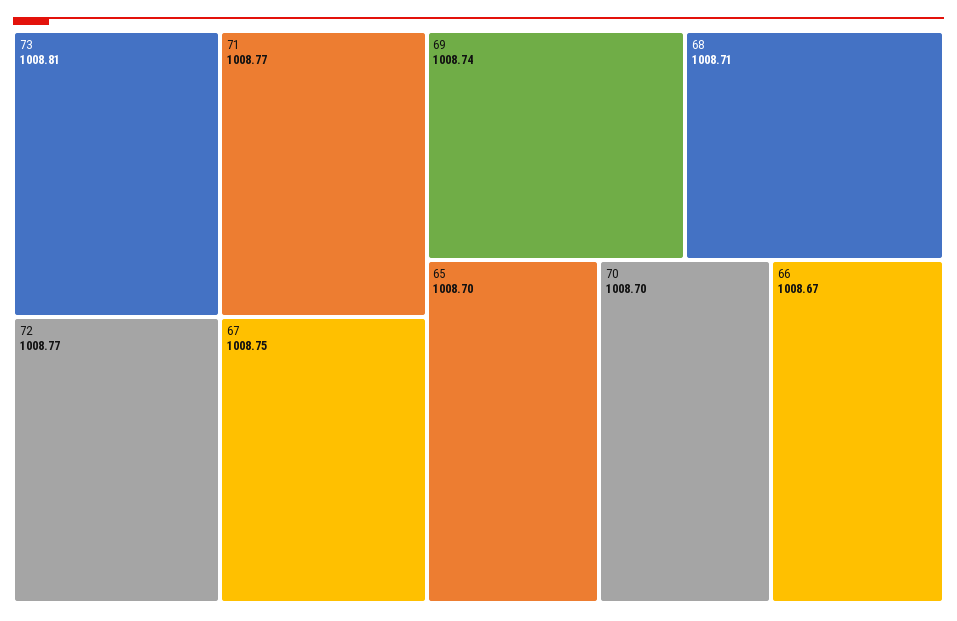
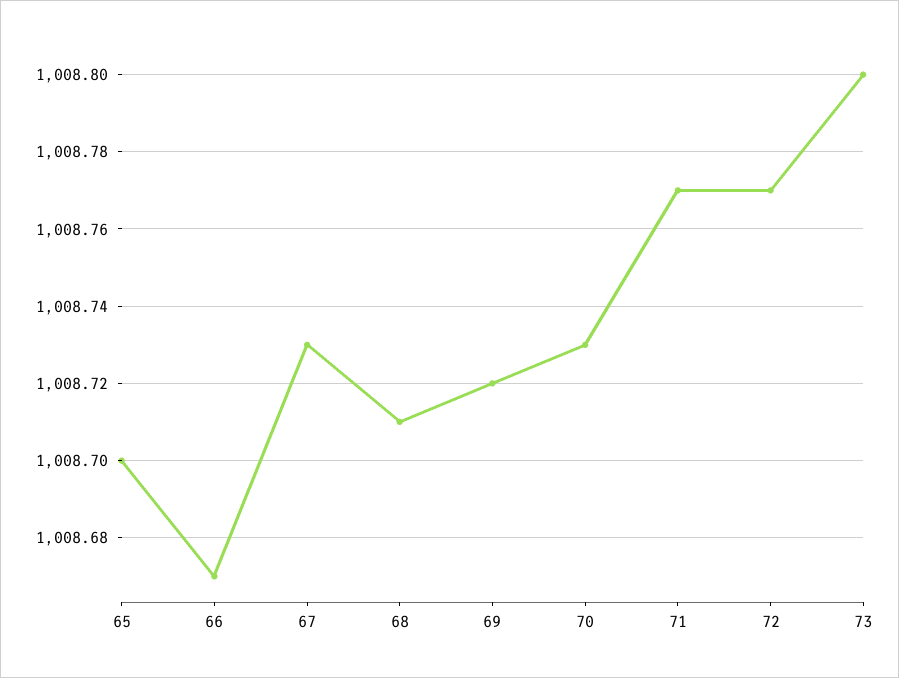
  {
-   "73": 1008.81,
+   "73": 1008.8,
    "71": 1008.77,
    "72": 1008.77,
-   "67": 1008.75,
+   "67": 1008.73,
-   "69": 1008.74,
+   "69": 1008.72,
    "68": 1008.71,
    "65": 1008.7,
-   "70": 1008.7,
+   "70": 1008.73,
    "66": 1008.67
  }

